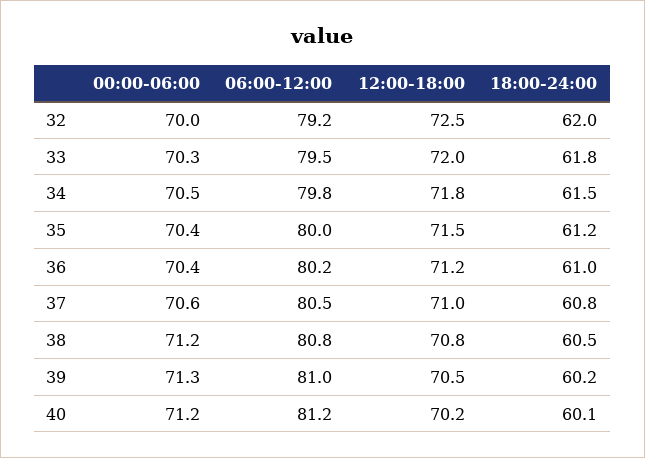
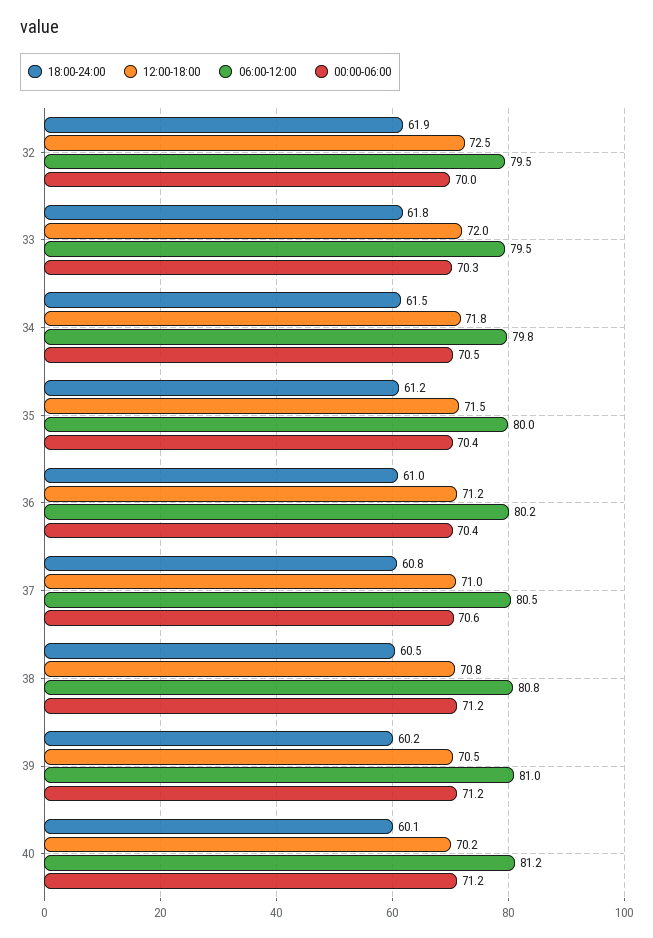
  {
    "00:00-06:00": {
      "32": 70,
      "33": 70.3,
      "34": 70.5,
      "35": 70.4,
      "36": 70.4,
      "37": 70.6,
      "38": 71.2,
-     "39": 71.3,
+     "39": 71.2,
      "40": 71.2
    },
    "06:00-12:00": {
-     "32": 79.2,
+     "32": 79.5,
      "33": 79.5,
      "34": 79.8,
      "35": 80,
      "36": 80.2,
      "37": 80.5,
      "38": 80.8,
      "39": 81,
      "40": 81.2
    },
    "12:00-18:00": {
      "32": 72.5,
      "33": 72,
      "34": 71.8,
      "35": 71.5,
      "36": 71.2,
      "37": 71,
      "38": 70.8,
      "39": 70.5,
      "40": 70.2
    },
    "18:00-24:00": {
-     "32": 62,
+     "32": 61.9,
      "33": 61.8,
      "34": 61.5,
      "35": 61.2,
      "36": 61,
      "37": 60.8,
      "38": 60.5,
      "39": 60.2,
      "40": 60.1
    }
  }

